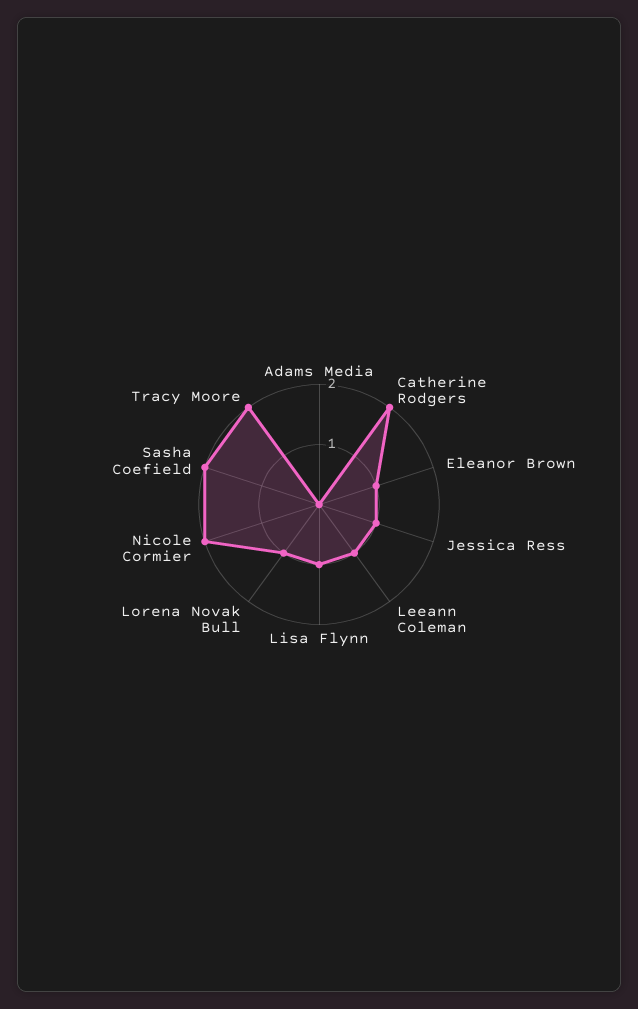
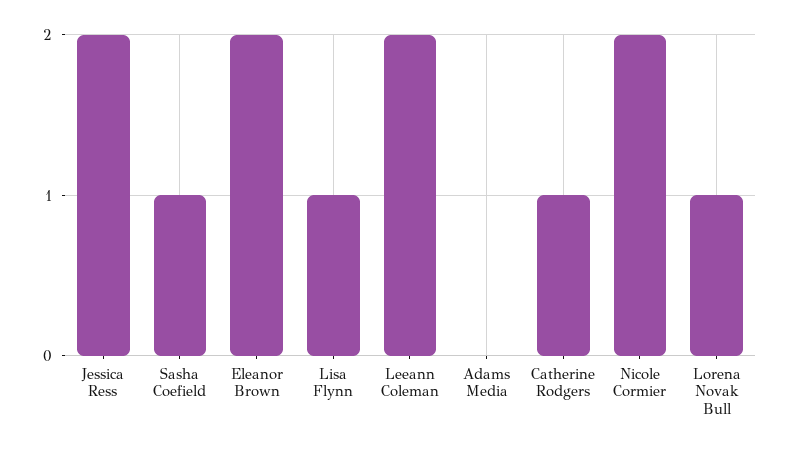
  {
    "Adams Media": 0,
-   "Catherine Rodgers": 2,
+   "Catherine Rodgers": 1,
-   "Eleanor Brown": 1,
+   "Eleanor Brown": 2,
-   "Jessica Ress": 1,
+   "Jessica Ress": 2,
-   "Leeann Coleman": 1,
+   "Leeann Coleman": 2,
    "Lisa Flynn": 1,
    "Lorena Novak Bull": 1,
    "Nicole Cormier": 2,
-   "Sasha Coefield": 2,
+   "Sasha Coefield": 1
-   "Tracy Moore": 2
  }

